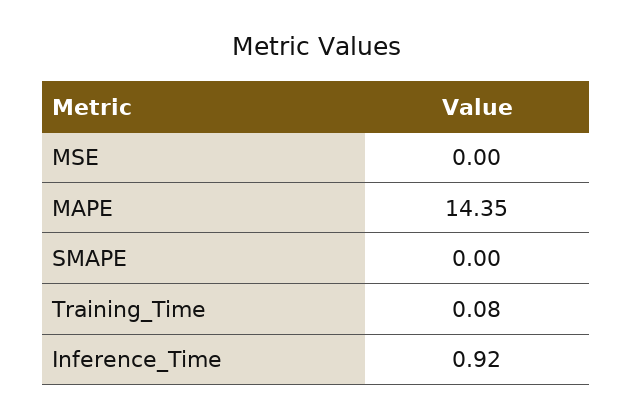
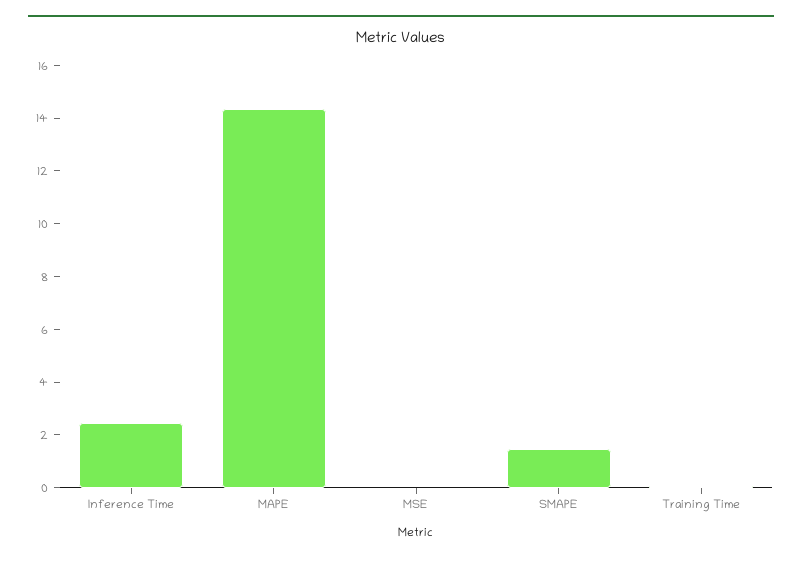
  {
    "MSE": 0,
    "MAPE": 14.35,
-   "SMAPE": 0,
+   "SMAPE": 1.5,
    "Training_Time": 0.08,
-   "Inference_Time": 0.92
+   "Inference_Time": 2.5
  }

